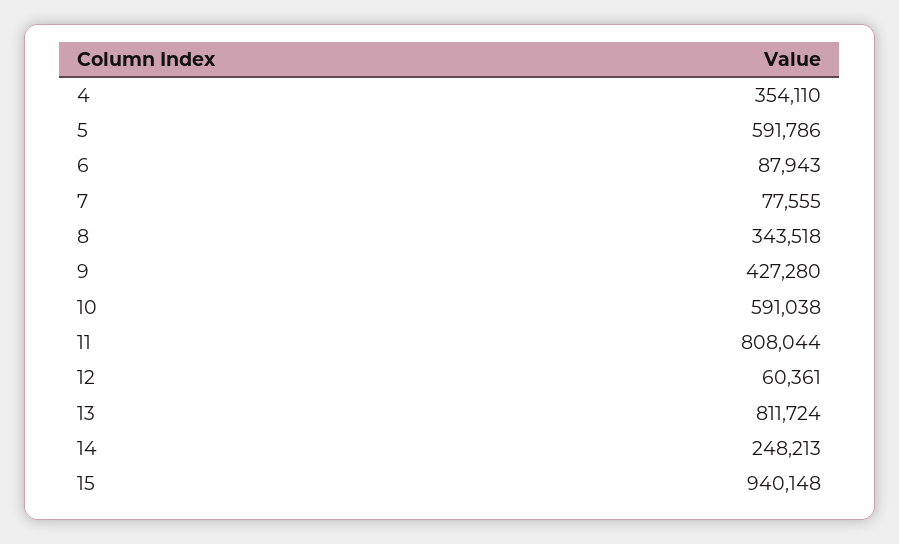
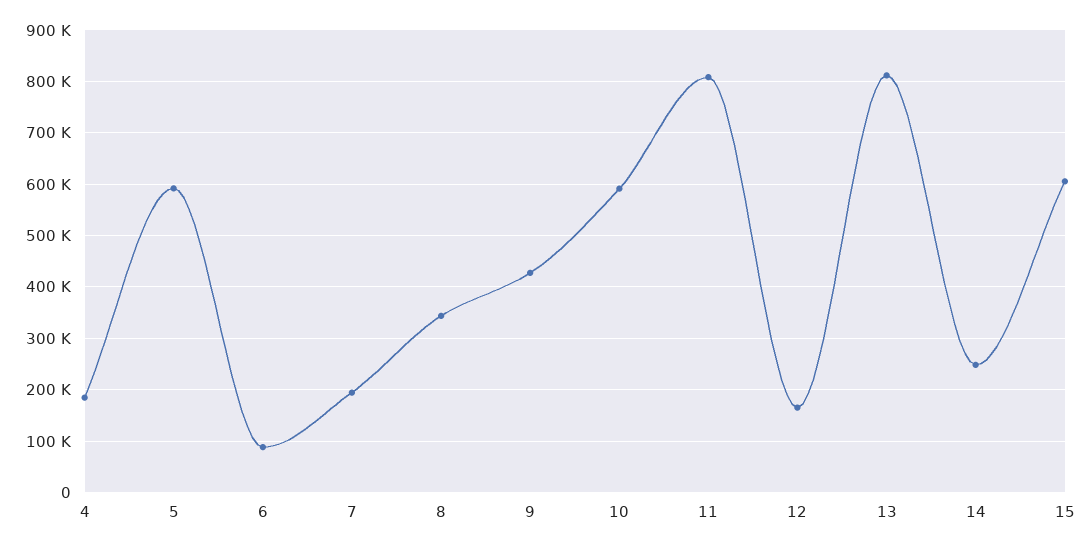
  {
-   "4": 354110,
+   "4": 180000,
    "5": 591786,
    "6": 87943,
-   "7": 77555,
+   "7": 200000,
    "8": 343518,
    "9": 427280,
    "10": 591038,
    "11": 808044,
-   "12": 60361,
+   "12": 160000,
    "13": 811724,
    "14": 248213,
-   "15": 940148
+   "15": 600000
  }

